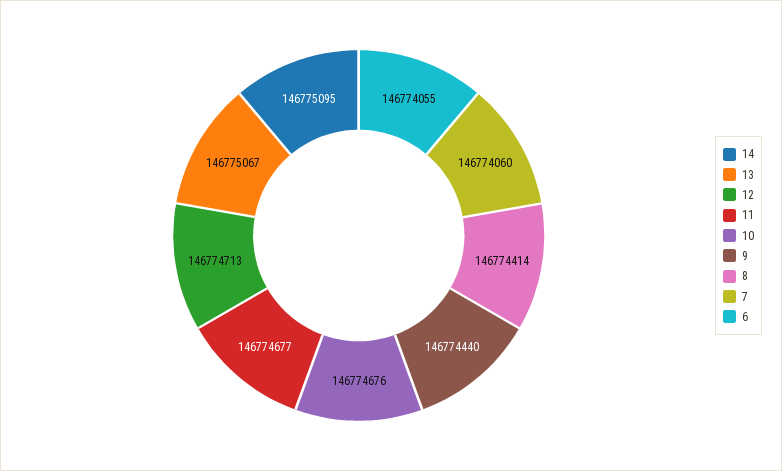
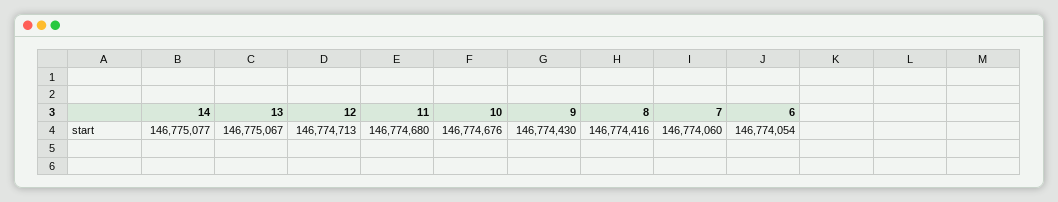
  {
-   "14": 146775095,
+   "14": 146775077,
    "13": 146775067,
    "12": 146774713,
-   "11": 146774677,
+   "11": 146774680,
    "10": 146774676,
-   "9": 146774440,
+   "9": 146774430,
-   "8": 146774414,
+   "8": 146774416,
    "7": 146774060,
-   "6": 146774055
+   "6": 146774054
  }

